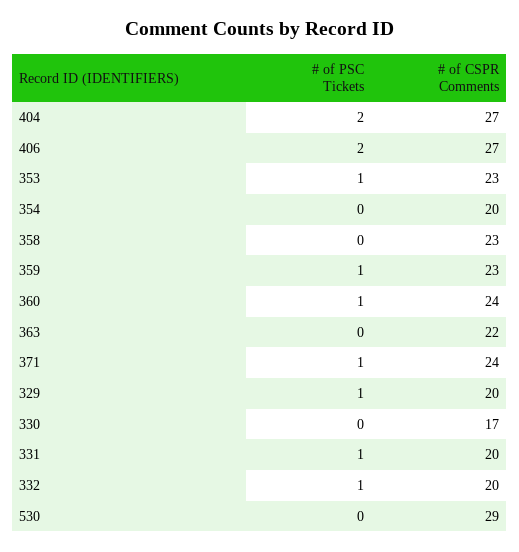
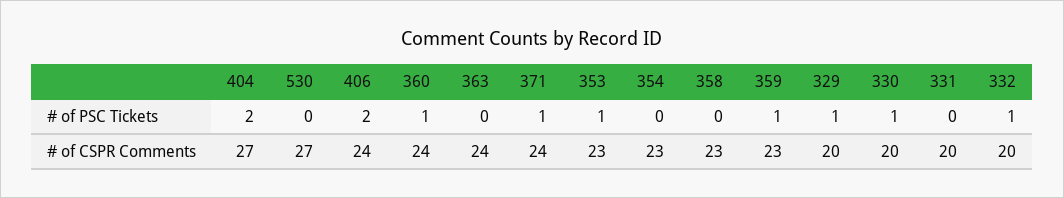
  {
    "# of PSC Tickets": {
      "404": 2,
      "406": 2,
      "353": 1,
      "354": 0,
      "358": 0,
      "359": 1,
      "360": 1,
      "363": 0,
      "371": 1,
      "329": 1,
-     "330": 0,
+     "330": 1,
-     "331": 1,
+     "331": 0,
      "332": 1,
      "530": 0
    },
    "# of CSPR Comments": {
      "404": 27,
-     "406": 27,
+     "406": 24,
      "353": 23,
-     "354": 20,
+     "354": 23,
      "358": 23,
      "359": 23,
      "360": 24,
-     "363": 22,
+     "363": 24,
      "371": 24,
      "329": 20,
-     "330": 17,
+     "330": 20,
      "331": 20,
      "332": 20,
-     "530": 29
+     "530": 27
    }
  }

